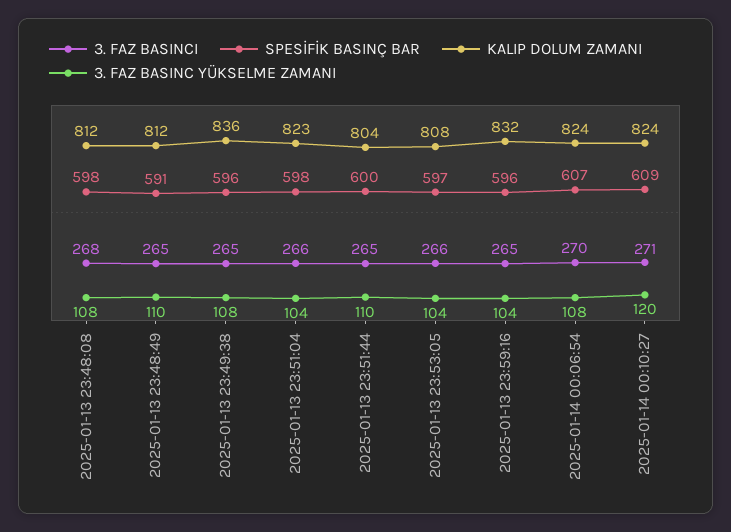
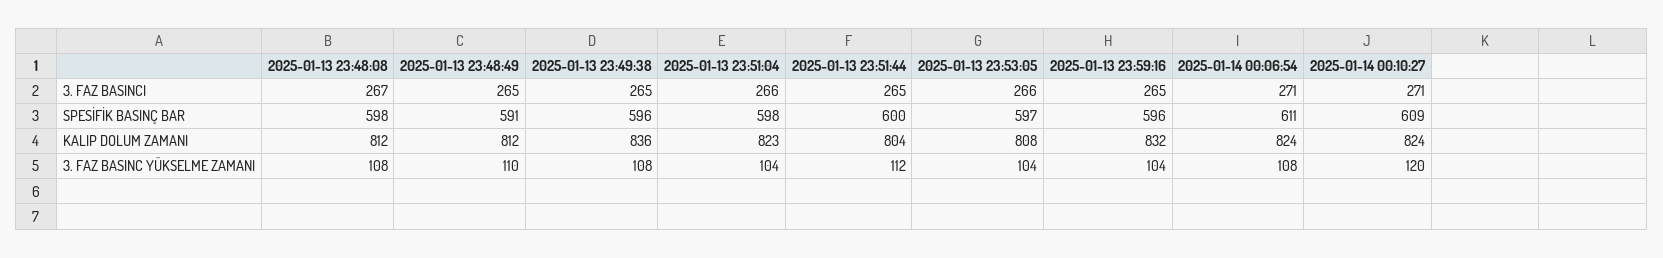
  {
    "3. FAZ BASINCI": {
-     "2025-01-13 23:48:08": 268,
+     "2025-01-13 23:48:08": 267,
      "2025-01-13 23:48:49": 265,
      "2025-01-13 23:49:38": 265,
      "2025-01-13 23:51:04": 266,
      "2025-01-13 23:51:44": 265,
      "2025-01-13 23:53:05": 266,
      "2025-01-13 23:59:16": 265,
-     "2025-01-14 00:06:54": 270,
+     "2025-01-14 00:06:54": 271,
      "2025-01-14 00:10:27": 271
    },
    "SPESİFİK BASINÇ BAR": {
      "2025-01-13 23:48:08": 598,
      "2025-01-13 23:48:49": 591,
      "2025-01-13 23:49:38": 596,
      "2025-01-13 23:51:04": 598,
      "2025-01-13 23:51:44": 600,
      "2025-01-13 23:53:05": 597,
      "2025-01-13 23:59:16": 596,
-     "2025-01-14 00:06:54": 607,
+     "2025-01-14 00:06:54": 611,
      "2025-01-14 00:10:27": 609
    },
    "KALIP DOLUM ZAMANI": {
      "2025-01-13 23:48:08": 812,
      "2025-01-13 23:48:49": 812,
      "2025-01-13 23:49:38": 836,
      "2025-01-13 23:51:04": 823,
      "2025-01-13 23:51:44": 804,
      "2025-01-13 23:53:05": 808,
      "2025-01-13 23:59:16": 832,
      "2025-01-14 00:06:54": 824,
      "2025-01-14 00:10:27": 824
    },
    "3. FAZ BASINC YÜKSELME ZAMANI": {
      "2025-01-13 23:48:08": 108,
      "2025-01-13 23:48:49": 110,
      "2025-01-13 23:49:38": 108,
      "2025-01-13 23:51:04": 104,
-     "2025-01-13 23:51:44": 110,
+     "2025-01-13 23:51:44": 112,
      "2025-01-13 23:53:05": 104,
      "2025-01-13 23:59:16": 104,
      "2025-01-14 00:06:54": 108,
      "2025-01-14 00:10:27": 120
    }
  }

